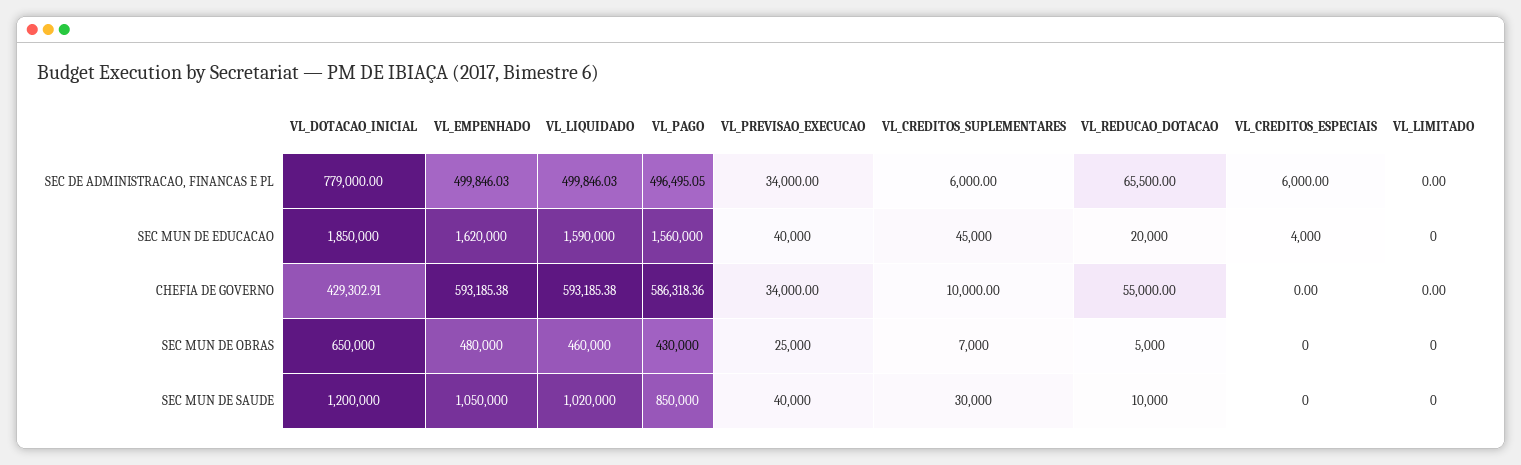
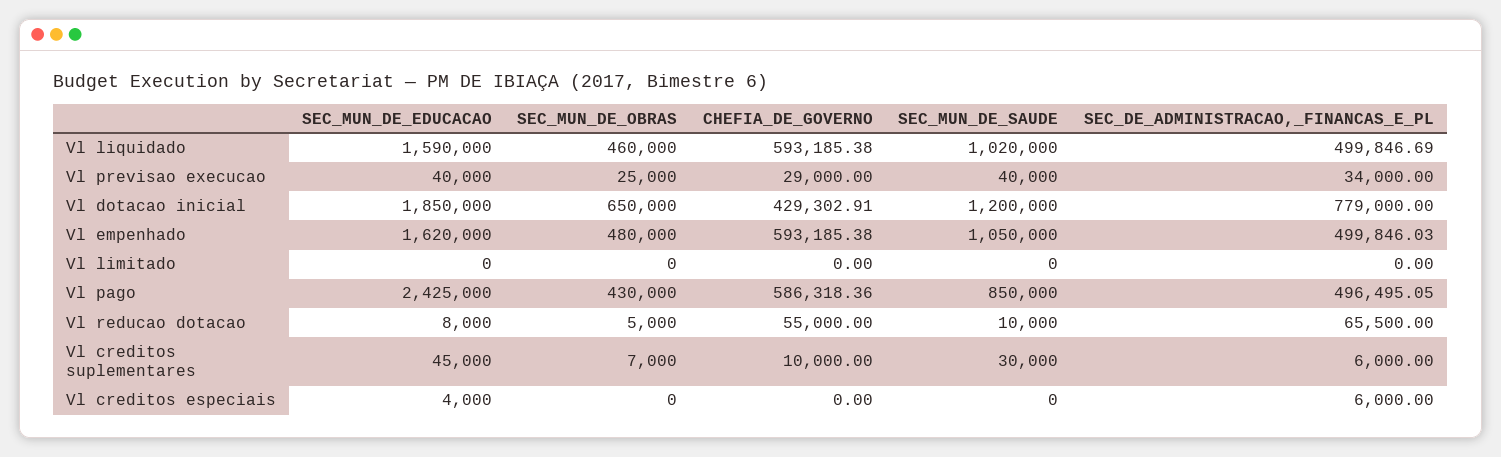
  {
    "VL_DOTACAO_INICIAL": {
      "SEC DE ADMINISTRACAO, FINANCAS E PL": 779000,
      "SEC MUN DE EDUCACAO": 1850000,
      "CHEFIA DE GOVERNO": 429302.91,
      "SEC MUN DE OBRAS": 650000,
      "SEC MUN DE SAUDE": 1200000
    },
    "VL_EMPENHADO": {
      "SEC DE ADMINISTRACAO, FINANCAS E PL": 499846.03,
      "SEC MUN DE EDUCACAO": 1620000,
      "CHEFIA DE GOVERNO": 593185.38,
      "SEC MUN DE OBRAS": 480000,
      "SEC MUN DE SAUDE": 1050000
    },
    "VL_LIQUIDADO": {
-     "SEC DE ADMINISTRACAO, FINANCAS E PL": 499846.03,
+     "SEC DE ADMINISTRACAO, FINANCAS E PL": 499846.69,
      "SEC MUN DE EDUCACAO": 1590000,
      "CHEFIA DE GOVERNO": 593185.38,
      "SEC MUN DE OBRAS": 460000,
      "SEC MUN DE SAUDE": 1020000
    },
    "VL_PAGO": {
      "SEC DE ADMINISTRACAO, FINANCAS E PL": 496495.05,
-     "SEC MUN DE EDUCACAO": 1560000,
+     "SEC MUN DE EDUCACAO": 2425000,
      "CHEFIA DE GOVERNO": 586318.36,
      "SEC MUN DE OBRAS": 430000,
      "SEC MUN DE SAUDE": 850000
    },
    "VL_PREVISAO_EXECUCAO": {
      "SEC DE ADMINISTRACAO, FINANCAS E PL": 34000,
      "SEC MUN DE EDUCACAO": 40000,
-     "CHEFIA DE GOVERNO": 34000,
+     "CHEFIA DE GOVERNO": 29000,
      "SEC MUN DE OBRAS": 25000,
      "SEC MUN DE SAUDE": 40000
    },
    "VL_CREDITOS_SUPLEMENTARES": {
      "SEC DE ADMINISTRACAO, FINANCAS E PL": 6000,
      "SEC MUN DE EDUCACAO": 45000,
      "CHEFIA DE GOVERNO": 10000,
      "SEC MUN DE OBRAS": 7000,
      "SEC MUN DE SAUDE": 30000
    },
    "VL_REDUCAO_DOTACAO": {
      "SEC DE ADMINISTRACAO, FINANCAS E PL": 65500,
-     "SEC MUN DE EDUCACAO": 20000,
+     "SEC MUN DE EDUCACAO": 8000,
      "CHEFIA DE GOVERNO": 55000,
      "SEC MUN DE OBRAS": 5000,
      "SEC MUN DE SAUDE": 10000
    },
    "VL_CREDITOS_ESPECIAIS": {
      "SEC DE ADMINISTRACAO, FINANCAS E PL": 6000,
      "SEC MUN DE EDUCACAO": 4000,
      "CHEFIA DE GOVERNO": 0,
      "SEC MUN DE OBRAS": 0,
      "SEC MUN DE SAUDE": 0
    },
    "VL_LIMITADO": {
      "SEC DE ADMINISTRACAO, FINANCAS E PL": 0,
      "SEC MUN DE EDUCACAO": 0,
      "CHEFIA DE GOVERNO": 0,
      "SEC MUN DE OBRAS": 0,
      "SEC MUN DE SAUDE": 0
    }
  }

